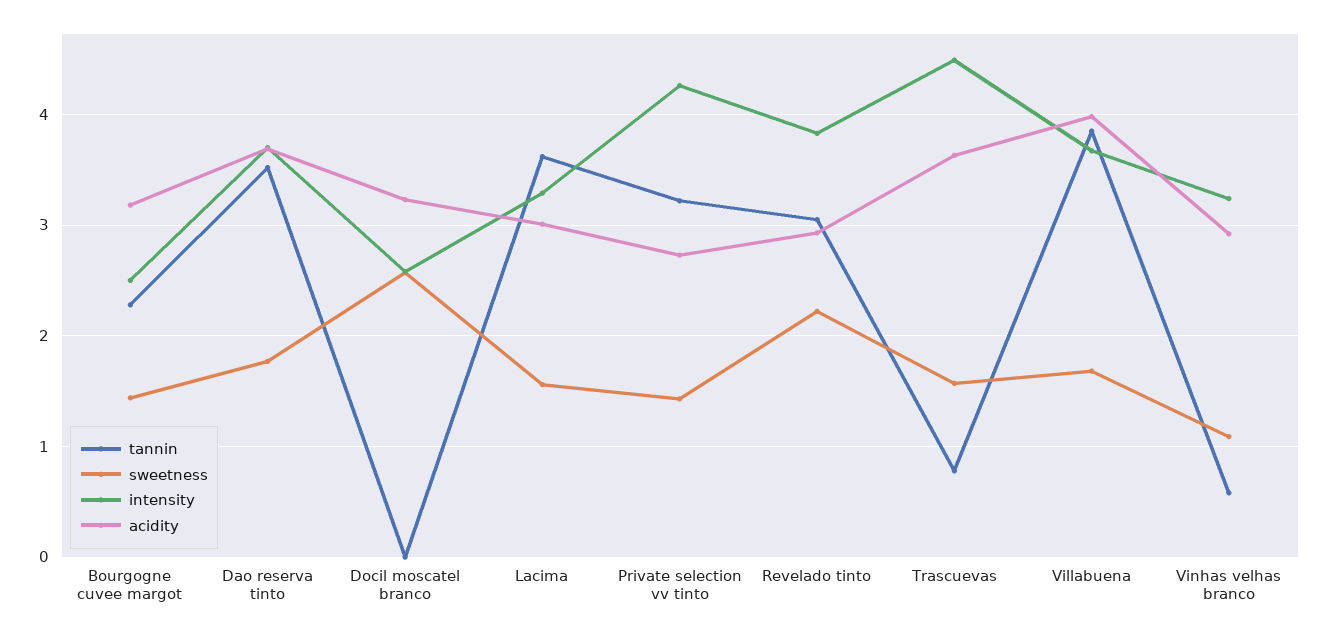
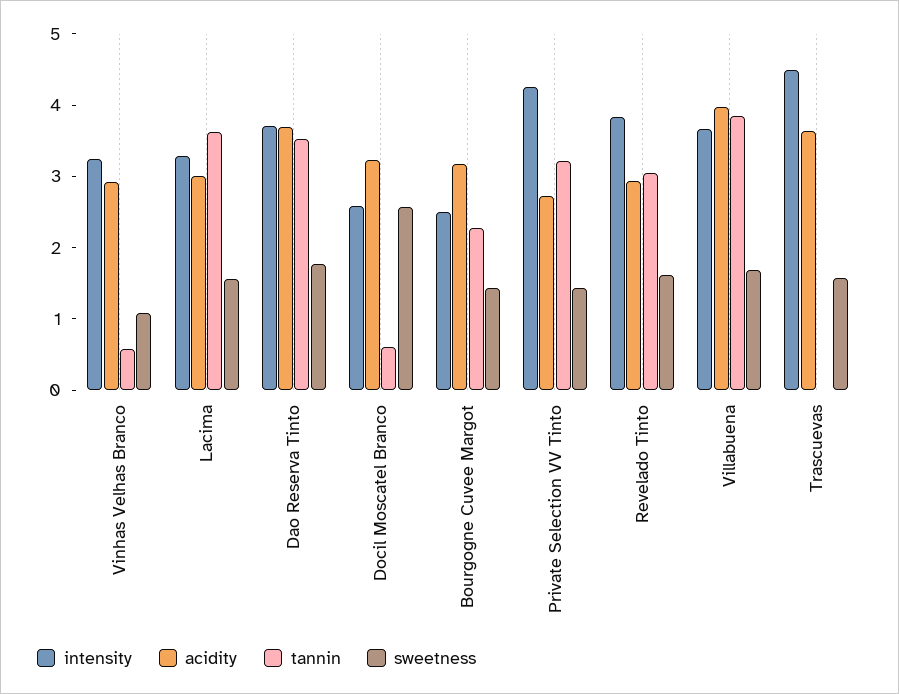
  {
    "tannin": {
      "Bourgogne cuvee margot": 2.3,
      "Dao reserva tinto": 3.5,
-     "Docil moscatel branco": 0,
+     "Docil moscatel branco": 0.6,
      "Lacima": 3.6,
      "Private selection vv tinto": 3.2,
      "Revelado tinto": 3.1,
-     "Trascuevas": 0.8,
+     "Trascuevas": 0,
      "Villabuena": 3.9,
      "Vinhas velhas branco": 0.6
    },
    "sweetness": {
      "Bourgogne cuvee margot": 1.4,
      "Dao reserva tinto": 1.8,
      "Docil moscatel branco": 2.6,
      "Lacima": 1.6,
      "Private selection vv tinto": 1.4,
-     "Revelado tinto": 2.2,
+     "Revelado tinto": 1.6,
      "Trascuevas": 1.6,
      "Villabuena": 1.7,
      "Vinhas velhas branco": 1.1
    },
    "intensity": {
      "Bourgogne cuvee margot": 2.5,
      "Dao reserva tinto": 3.7,
      "Docil moscatel branco": 2.6,
      "Lacima": 3.3,
      "Private selection vv tinto": 4.3,
      "Revelado tinto": 3.8,
      "Trascuevas": 4.5,
      "Villabuena": 3.7,
      "Vinhas velhas branco": 3.2
    },
    "acidity": {
      "Bourgogne cuvee margot": 3.2,
      "Dao reserva tinto": 3.7,
      "Docil moscatel branco": 3.2,
      "Lacima": 3,
      "Private selection vv tinto": 2.7,
      "Revelado tinto": 2.9,
      "Trascuevas": 3.6,
      "Villabuena": 4,
      "Vinhas velhas branco": 2.9
    }
  }

